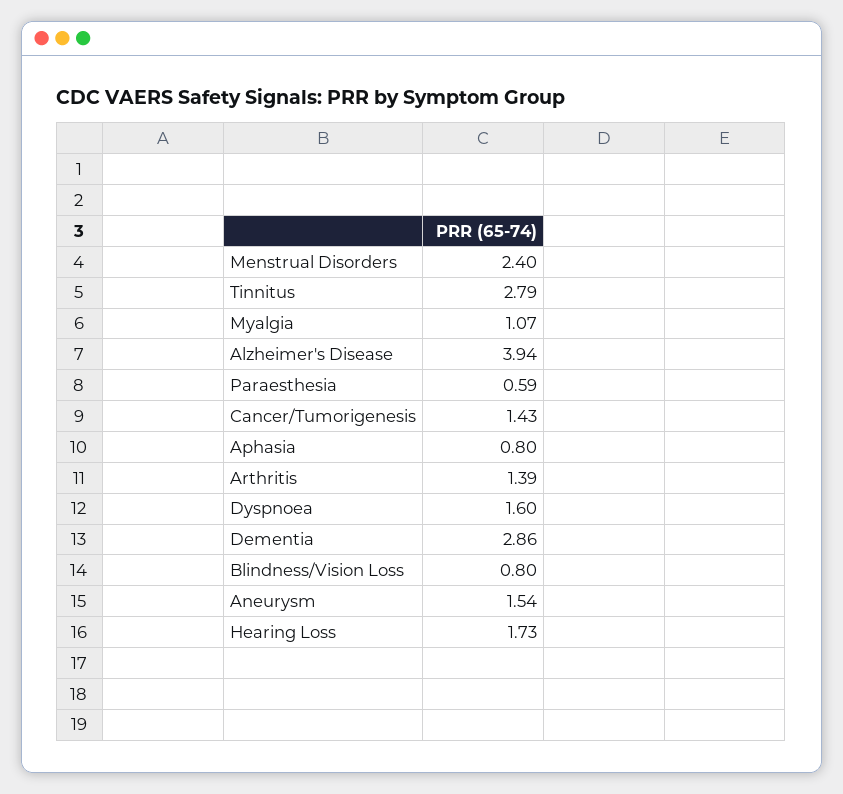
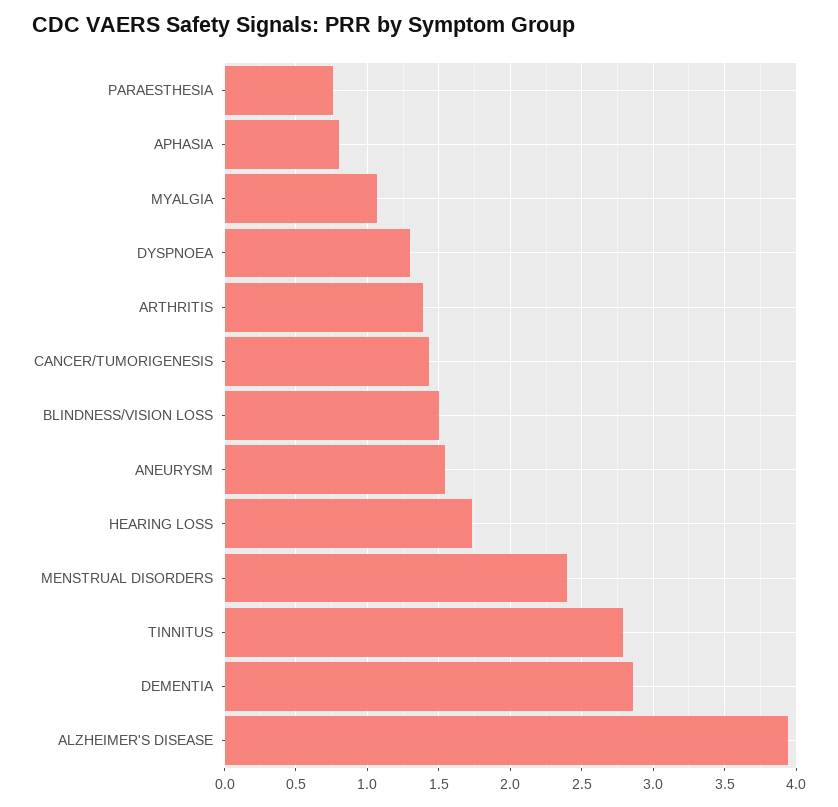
  {
    "Menstrual Disorders": 2.4,
    "Tinnitus": 2.79,
    "Myalgia": 1.07,
    "Alzheimer's Disease": 3.94,
-   "Paraesthesia": 0.59,
+   "Paraesthesia": 0.75,
    "Cancer/Tumorigenesis": 1.43,
    "Aphasia": 0.8,
    "Arthritis": 1.39,
-   "Dyspnoea": 1.6,
+   "Dyspnoea": 1.3,
    "Dementia": 2.86,
-   "Blindness/Vision Loss": 0.8,
+   "Blindness/Vision Loss": 1.5,
    "Aneurysm": 1.54,
    "Hearing Loss": 1.73
  }

